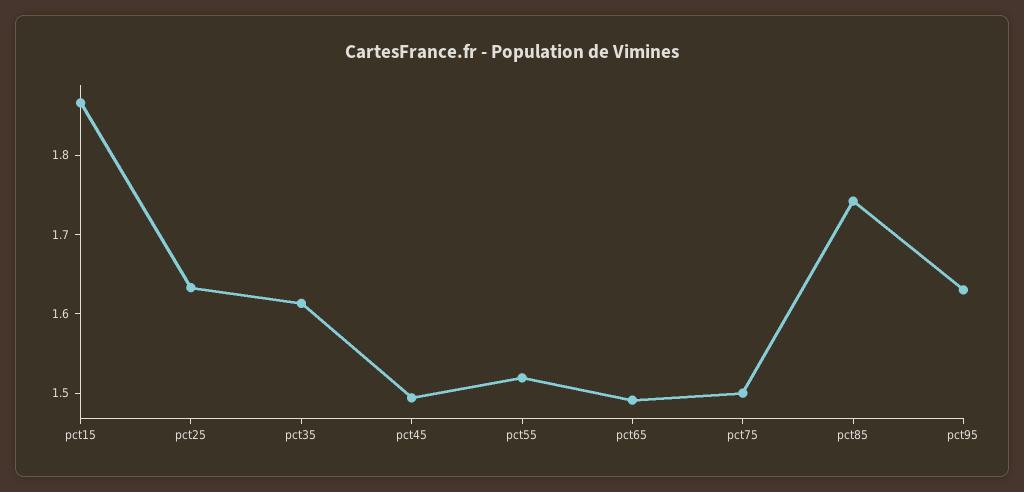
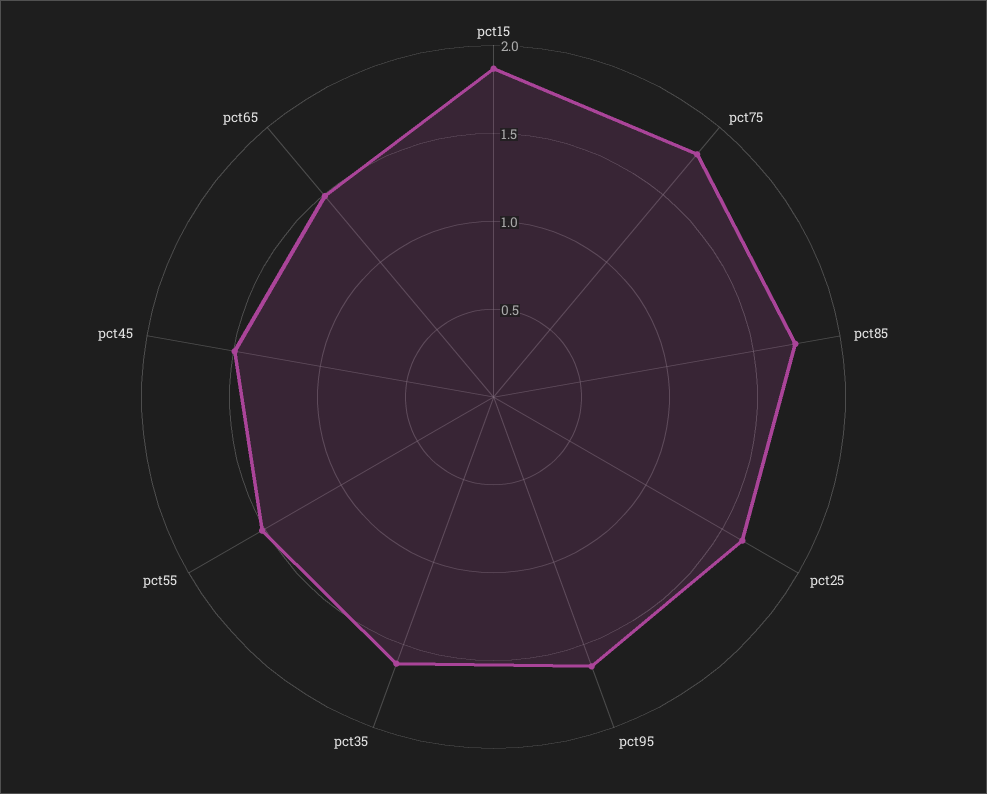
  {
    "pct15": 1.86,
    "pct25": 1.64,
    "pct35": 1.62,
    "pct45": 1.5,
    "pct55": 1.52,
    "pct65": 1.5,
-   "pct75": 1.5,
+   "pct75": 1.8,
    "pct85": 1.74,
    "pct95": 1.64
  }

